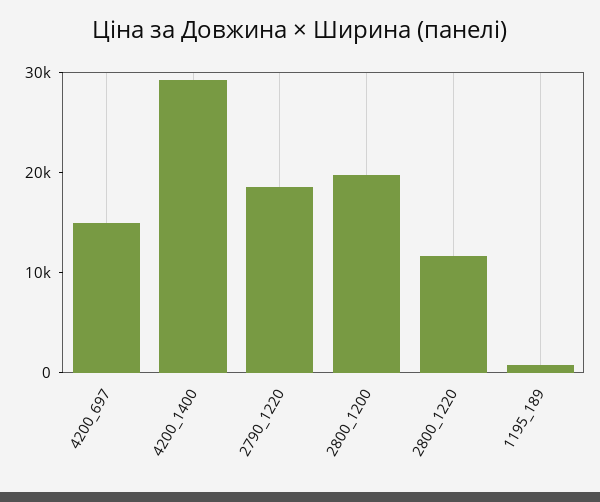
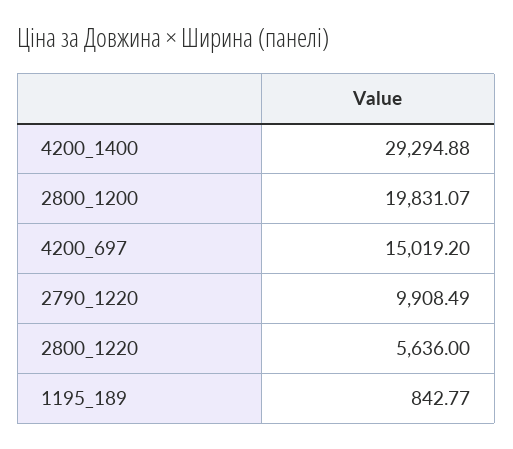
  {
    "4200_697": 15019.2,
    "4200_1400": 29294.88,
-   "2790_1220": 18000,
+   "2790_1220": 9908.49,
    "2800_1200": 19831.07,
-   "2800_1220": 12000,
+   "2800_1220": 5636,
    "1195_189": 842.77
  }

